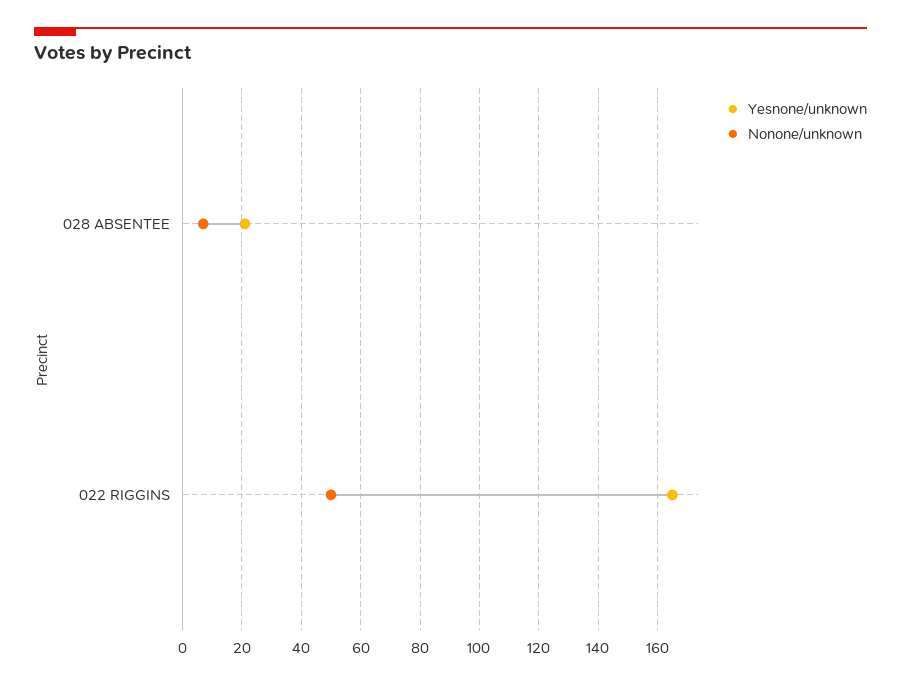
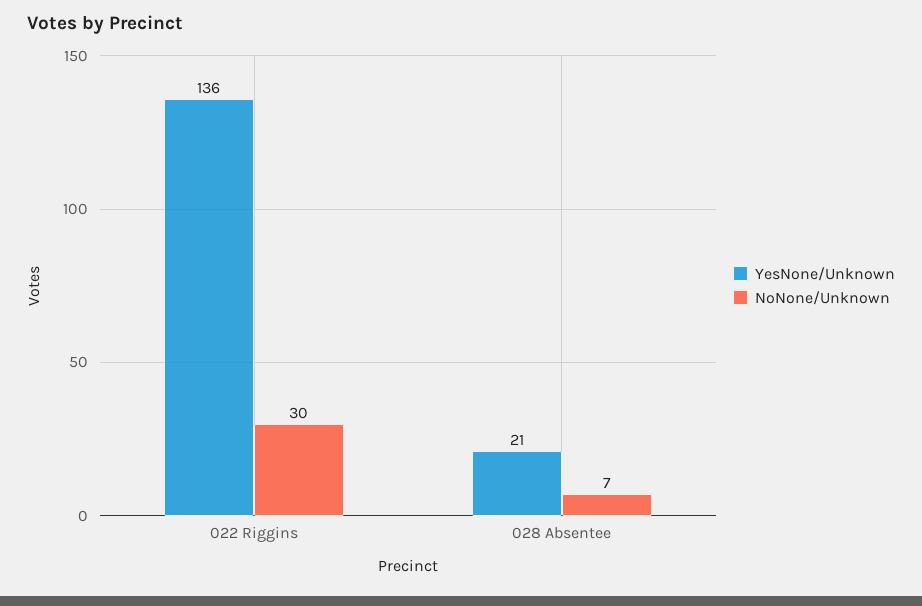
  {
    "Yesnone/unknown": {
      "028 ABSENTEE": 21,
-     "022 RIGGINS": 165
+     "022 RIGGINS": 136
    },
    "Nonone/unknown": {
      "028 ABSENTEE": 7,
-     "022 RIGGINS": 50
+     "022 RIGGINS": 30
    }
  }

